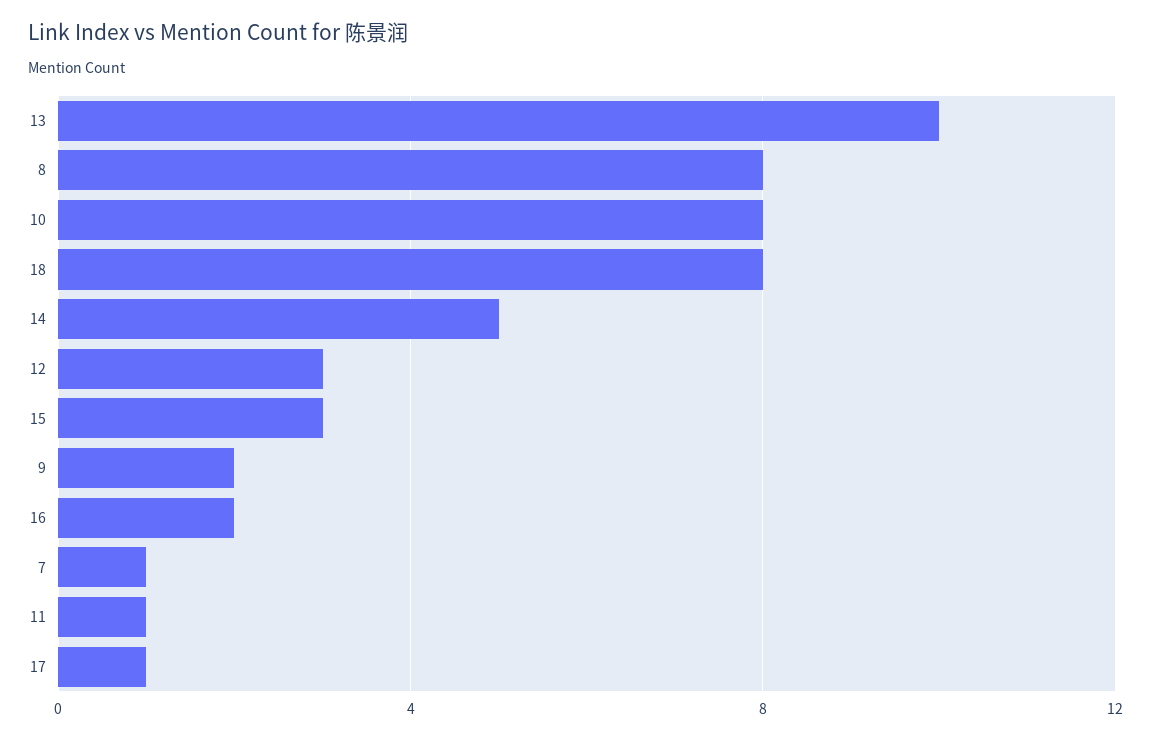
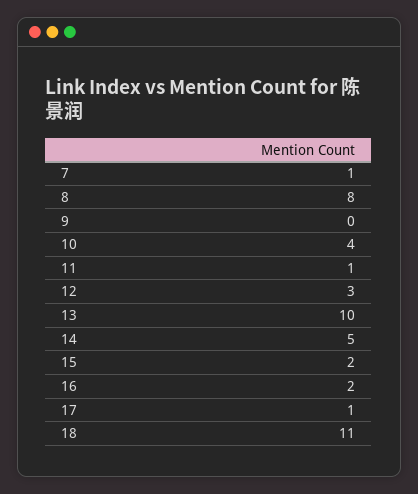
  {
    "13": 10,
    "8": 8,
-   "10": 8,
+   "10": 4,
-   "18": 8,
+   "18": 11,
    "14": 5,
    "12": 3,
-   "15": 3,
+   "15": 2,
-   "9": 2,
+   "9": 0,
    "16": 2,
    "7": 1,
    "11": 1,
    "17": 1
  }

